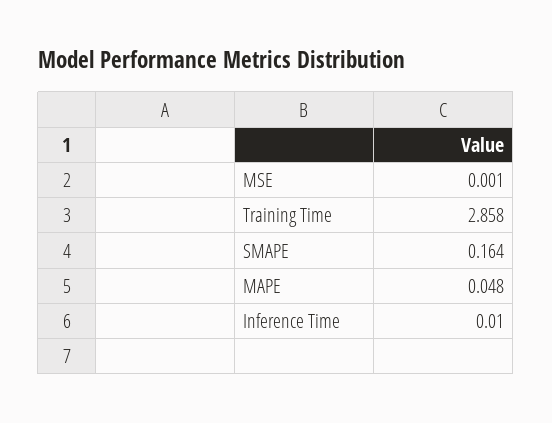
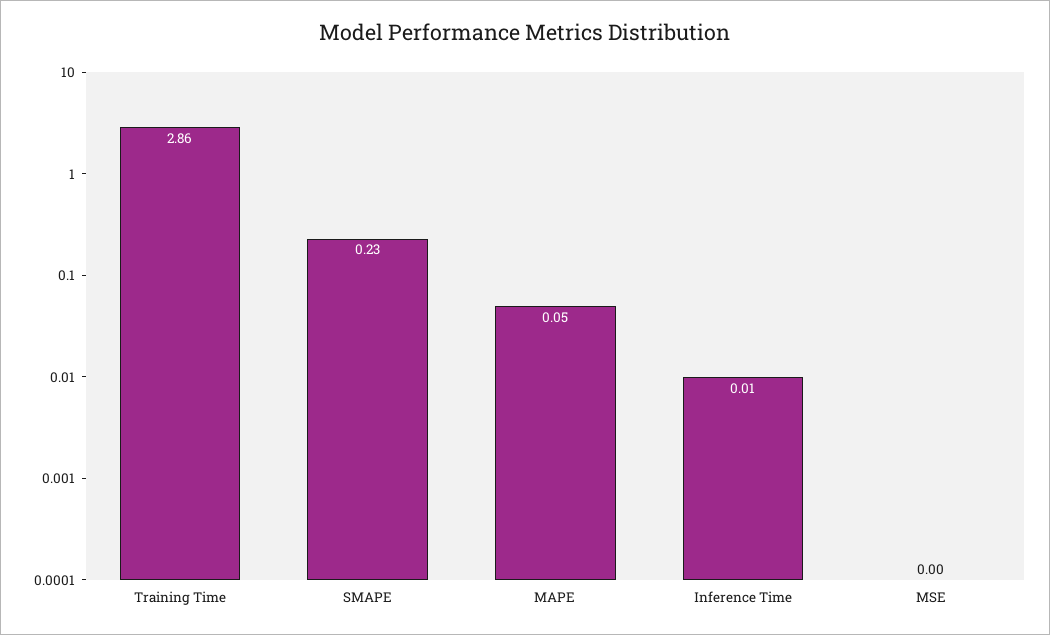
  {
    "MSE": 0.001,
    "Training Time": 2.858,
-   "SMAPE": 0.164,
+   "SMAPE": 0.23,
    "MAPE": 0.048,
    "Inference Time": 0.01
  }

